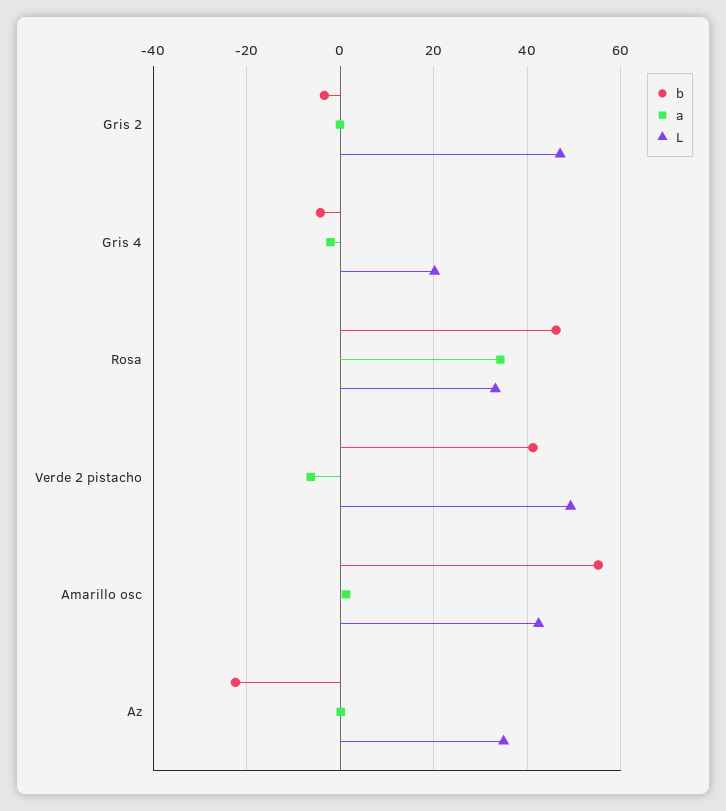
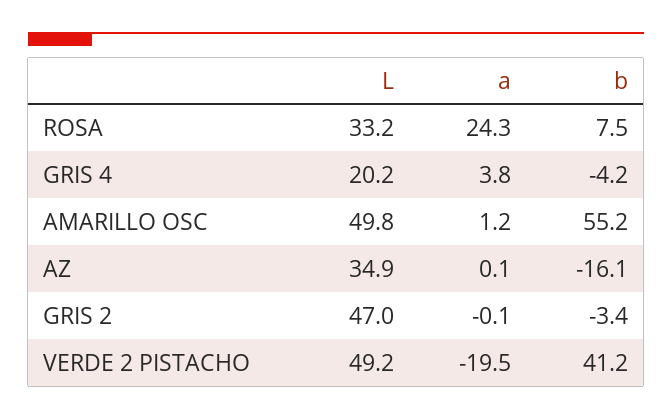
  {
    "b": {
      "Gris 2": -3.4,
      "Gris 4": -4.2,
-     "Rosa": 46,
+     "Rosa": 7.5,
      "Verde 2 pistacho": 41.2,
      "Amarillo osc": 55.2,
-     "Az": -22
+     "Az": -16.1
    },
    "a": {
      "Gris 2": -0.1,
-     "Gris 4": -2,
+     "Gris 4": 3.8,
-     "Rosa": 34,
+     "Rosa": 24.3,
-     "Verde 2 pistacho": -6,
+     "Verde 2 pistacho": -19.5,
      "Amarillo osc": 1.2,
      "Az": 0.1
    },
    "L": {
      "Gris 2": 47,
      "Gris 4": 20.2,
      "Rosa": 33.2,
      "Verde 2 pistacho": 49.2,
-     "Amarillo osc": 42,
+     "Amarillo osc": 49.8,
      "Az": 34.9
    }
  }

